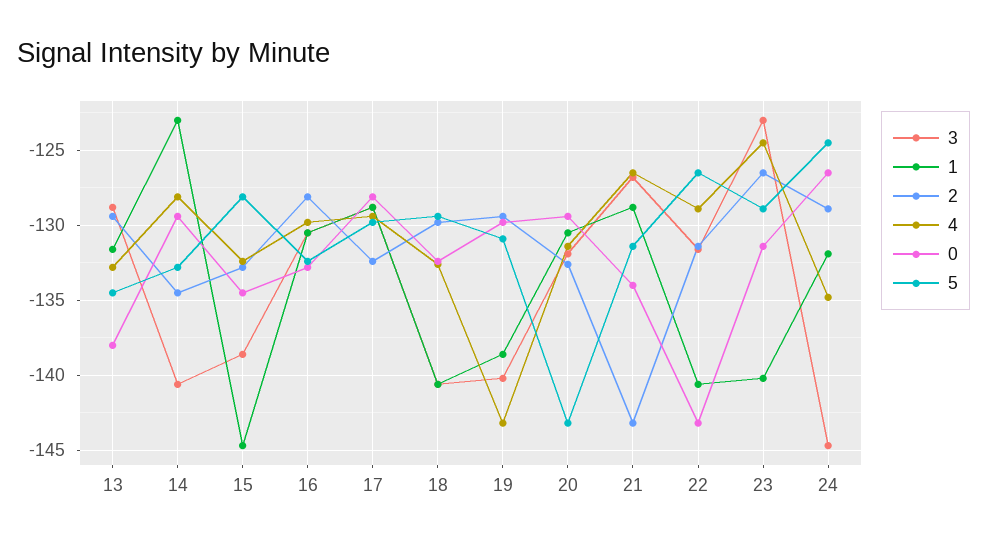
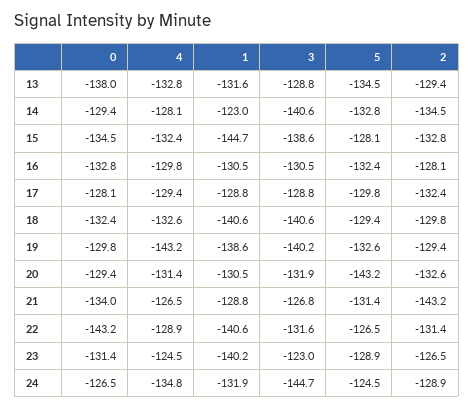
  {
    "3": {
      "13": -128.8,
      "14": -140.6,
      "15": -138.6,
      "16": -130.5,
      "17": -128.8,
      "18": -140.6,
      "19": -140.2,
      "20": -131.9,
      "21": -126.8,
      "22": -131.6,
      "23": -123,
      "24": -144.7
    },
    "1": {
      "13": -131.6,
      "14": -123,
      "15": -144.7,
      "16": -130.5,
      "17": -128.8,
      "18": -140.6,
      "19": -138.6,
      "20": -130.5,
      "21": -128.8,
      "22": -140.6,
      "23": -140.2,
      "24": -131.9
    },
    "2": {
      "13": -129.4,
      "14": -134.5,
      "15": -132.8,
      "16": -128.1,
      "17": -132.4,
      "18": -129.8,
      "19": -129.4,
      "20": -132.6,
      "21": -143.2,
      "22": -131.4,
      "23": -126.5,
      "24": -128.9
    },
    "4": {
      "13": -132.8,
      "14": -128.1,
      "15": -132.4,
      "16": -129.8,
      "17": -129.4,
      "18": -132.6,
      "19": -143.2,
      "20": -131.4,
      "21": -126.5,
      "22": -128.9,
      "23": -124.5,
      "24": -134.8
    },
    "0": {
      "13": -138,
      "14": -129.4,
      "15": -134.5,
      "16": -132.8,
      "17": -128.1,
      "18": -132.4,
      "19": -129.8,
      "20": -129.4,
      "21": -134,
      "22": -143.2,
      "23": -131.4,
      "24": -126.5
    },
    "5": {
      "13": -134.5,
      "14": -132.8,
      "15": -128.1,
      "16": -132.4,
      "17": -129.8,
      "18": -129.4,
-     "19": -131,
+     "19": -132.6,
      "20": -143.2,
      "21": -131.4,
      "22": -126.5,
      "23": -128.9,
      "24": -124.5
    }
  }

